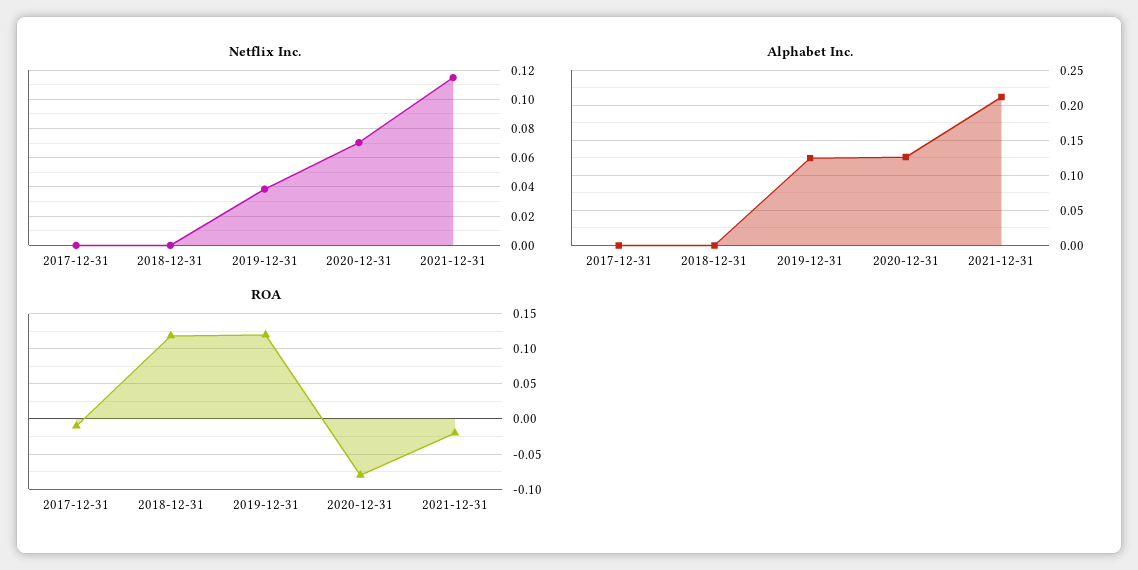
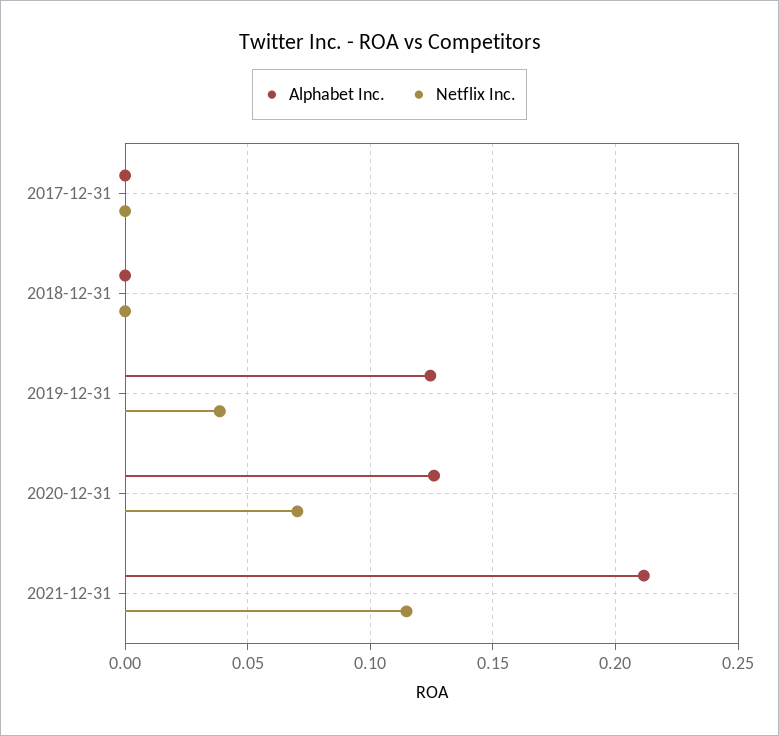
  {
    "Netflix Inc.": {
      "2017-12-31": 0,
      "2018-12-31": 0,
      "2019-12-31": 0.04,
      "2020-12-31": 0.07,
      "2021-12-31": 0.115
    },
    "Alphabet Inc.": {
      "2017-12-31": 0,
      "2018-12-31": 0,
      "2019-12-31": 0.125,
      "2020-12-31": 0.125,
      "2021-12-31": 0.21
-   },
+   }
-   "ROA": {
-     "2017-12-31": -0.01,
-     "2018-12-31": 0.12,
-     "2019-12-31": 0.12,
-     "2020-12-31": -0.08,
-     "2021-12-31": -0.02
-   }
  }

